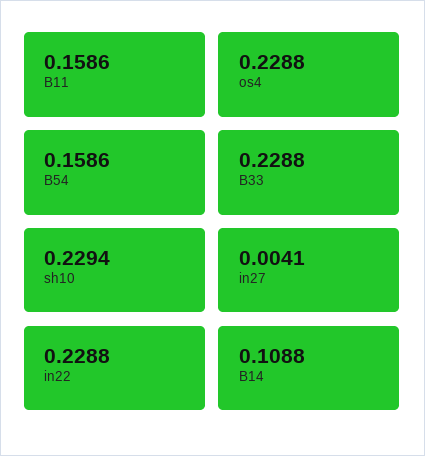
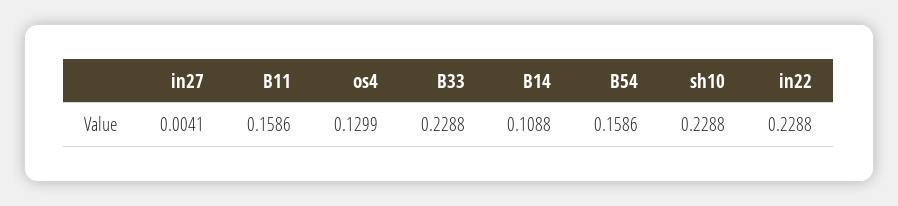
  {
    "B11": 0.1586,
-   "os4": 0.2288,
+   "os4": 0.1299,
    "B54": 0.1586,
    "B33": 0.2288,
-   "sh10": 0.2294,
+   "sh10": 0.2288,
    "in27": 0.0041,
    "in22": 0.2288,
    "B14": 0.1088
  }

